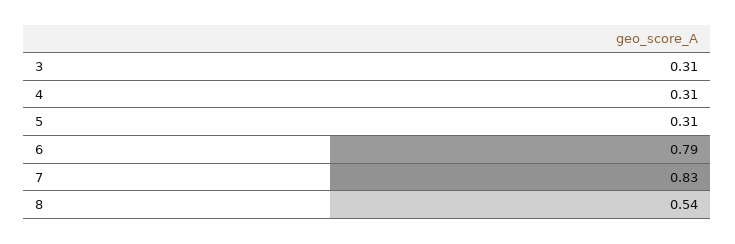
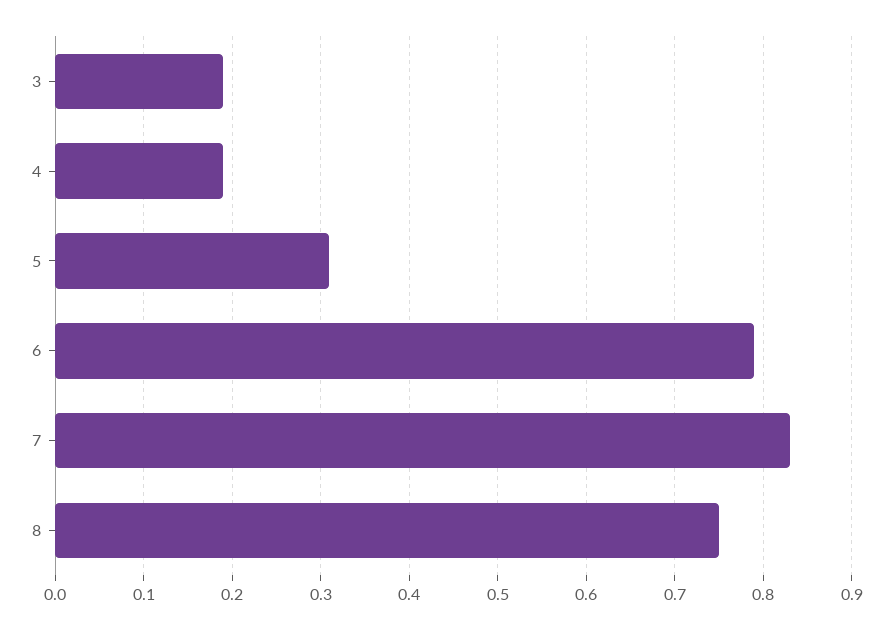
  {
-   "3": 0.31,
+   "3": 0.19,
-   "4": 0.31,
+   "4": 0.19,
    "5": 0.31,
    "6": 0.79,
    "7": 0.83,
-   "8": 0.54
+   "8": 0.75
  }

